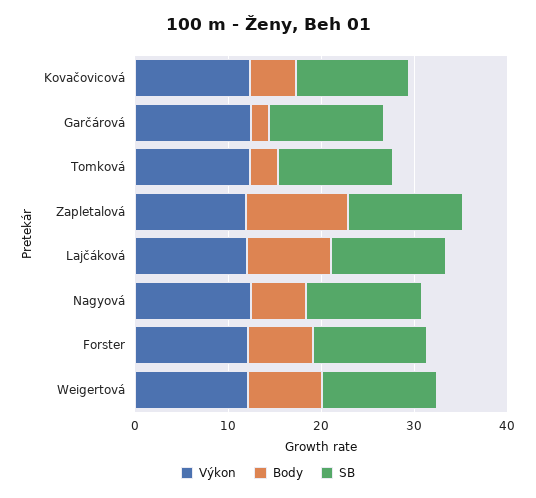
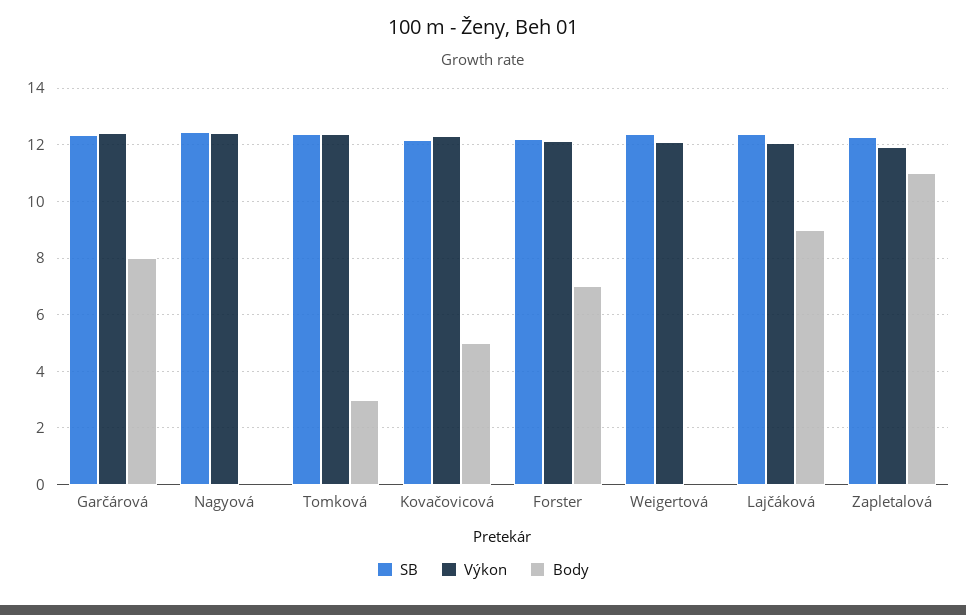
  {
    "Výkon": {
      "Kovačovicová": 12.25,
      "Garčárová": 12.5,
      "Tomková": 12.5,
      "Zapletalová": 12,
      "Lajčáková": 12,
      "Nagyová": 12.5,
      "Forster": 12.25,
      "Weigertová": 12
    },
    "Body": {
      "Kovačovicová": 5,
-     "Garčárová": 2,
+     "Garčárová": 8,
      "Tomková": 3,
      "Zapletalová": 11,
      "Lajčáková": 9,
-     "Nagyová": 6,
+     "Nagyová": 0,
      "Forster": 7,
-     "Weigertová": 8
+     "Weigertová": 0
    },
    "SB": {
      "Kovačovicová": 12.25,
      "Garčárová": 12.25,
      "Tomková": 12.5,
      "Zapletalová": 12.25,
      "Lajčáková": 12.25,
      "Nagyová": 12.5,
      "Forster": 12.25,
      "Weigertová": 12.25
    }
  }

